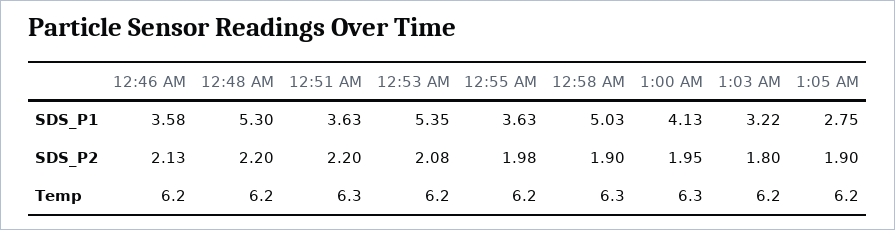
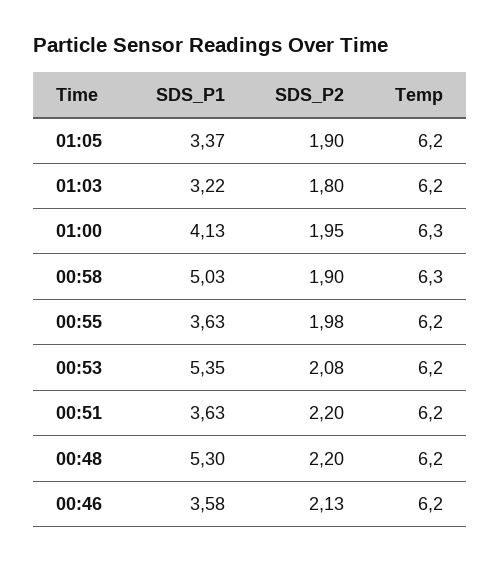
  {
    "12:46 AM": {
      "SDS_P1": 3.58,
      "SDS_P2": 2.13,
      "Temp": 6.2
    },
    "12:48 AM": {
      "SDS_P1": 5.3,
      "SDS_P2": 2.2,
      "Temp": 6.2
    },
    "12:51 AM": {
      "SDS_P1": 3.63,
      "SDS_P2": 2.2,
-     "Temp": 6.3
+     "Temp": 6.2
    },
    "12:53 AM": {
      "SDS_P1": 5.35,
      "SDS_P2": 2.08,
      "Temp": 6.2
    },
    "12:55 AM": {
      "SDS_P1": 3.63,
      "SDS_P2": 1.98,
      "Temp": 6.2
    },
    "12:58 AM": {
      "SDS_P1": 5.03,
      "SDS_P2": 1.9,
      "Temp": 6.3
    },
    "1:00 AM": {
      "SDS_P1": 4.13,
      "SDS_P2": 1.95,
      "Temp": 6.3
    },
    "1:03 AM": {
      "SDS_P1": 3.22,
      "SDS_P2": 1.8,
      "Temp": 6.2
    },
    "1:05 AM": {
-     "SDS_P1": 2.75,
+     "SDS_P1": 3.37,
      "SDS_P2": 1.9,
      "Temp": 6.2
    }
  }

